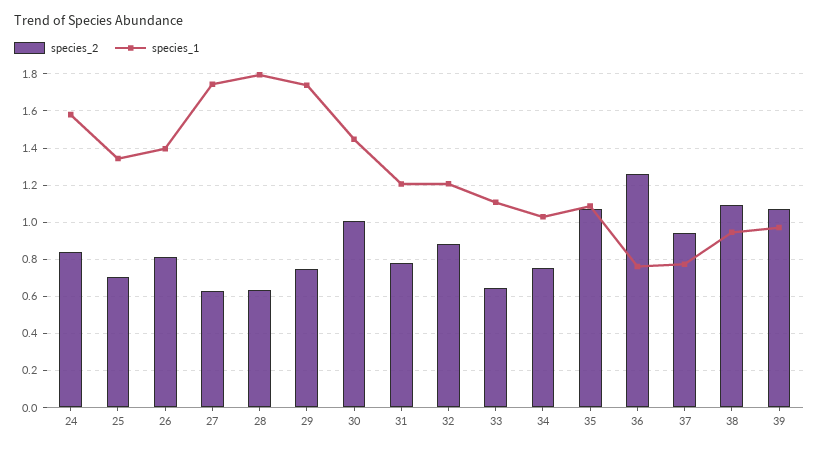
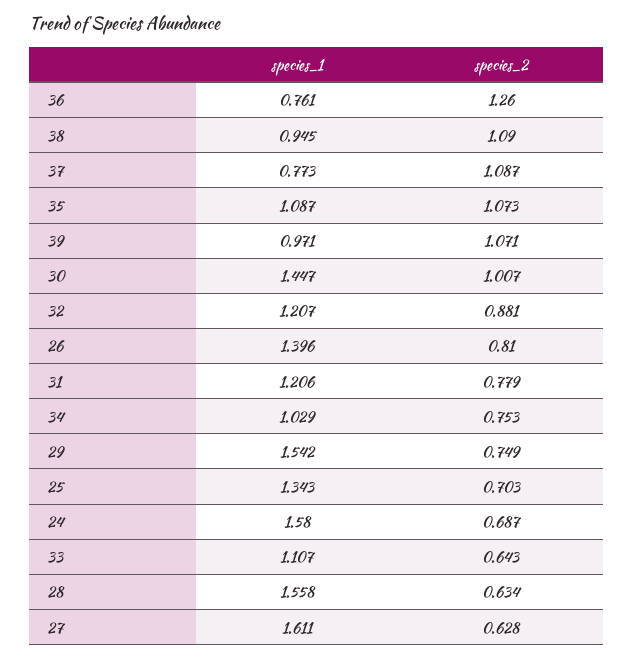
  {
    "species_2": {
-     "24": 0.85,
+     "24": 0.687,
      "25": 0.703,
      "26": 0.81,
      "27": 0.628,
      "28": 0.634,
      "29": 0.749,
      "30": 1.007,
      "31": 0.779,
      "32": 0.881,
      "33": 0.643,
      "34": 0.753,
      "35": 1.073,
      "36": 1.26,
-     "37": 0.95,
+     "37": 1.087,
      "38": 1.09,
      "39": 1.071
    },
    "species_1": {
      "24": 1.58,
      "25": 1.343,
      "26": 1.396,
-     "27": 1.75,
+     "27": 1.611,
-     "28": 1.8,
+     "28": 1.558,
-     "29": 1.75,
+     "29": 1.542,
      "30": 1.447,
      "31": 1.206,
      "32": 1.207,
      "33": 1.107,
      "34": 1.029,
      "35": 1.087,
      "36": 0.761,
      "37": 0.773,
      "38": 0.945,
      "39": 0.971
    }
  }

